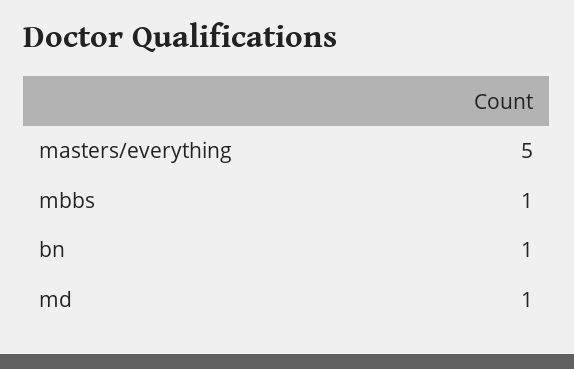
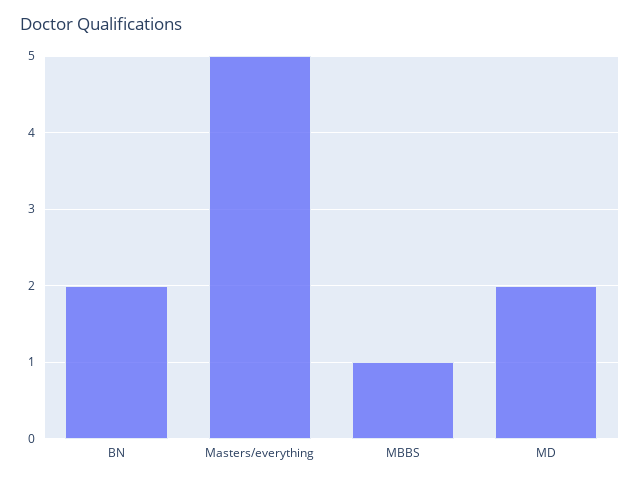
  {
    "masters/everything": 5,
    "mbbs": 1,
-   "bn": 1,
+   "bn": 2,
-   "md": 1
+   "md": 2
  }

